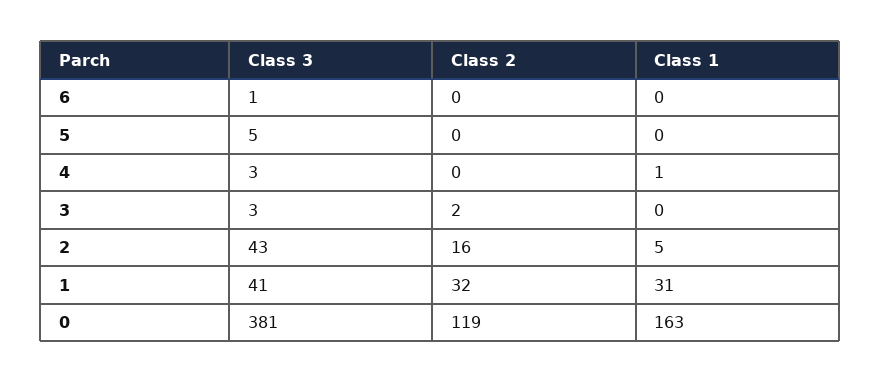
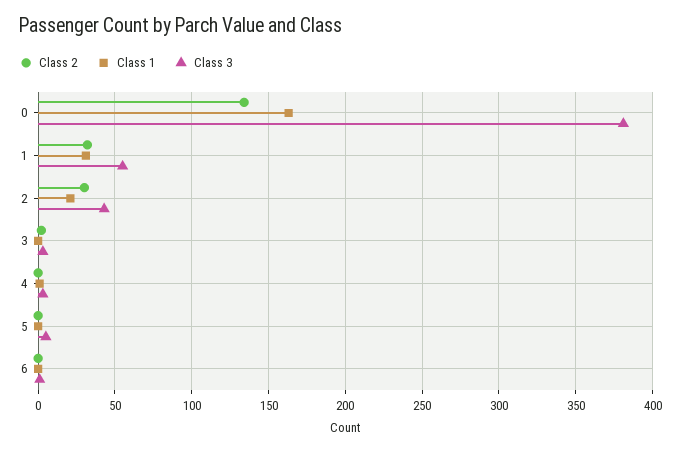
  {
    "Class 3": {
      "6": 1,
      "5": 5,
      "4": 3,
      "3": 3,
      "2": 43,
-     "1": 41,
+     "1": 55,
      "0": 381
    },
    "Class 2": {
      "6": 0,
      "5": 0,
      "4": 0,
      "3": 2,
-     "2": 16,
+     "2": 30,
      "1": 32,
-     "0": 119
+     "0": 135
    },
    "Class 1": {
      "6": 0,
      "5": 0,
      "4": 1,
      "3": 0,
-     "2": 5,
+     "2": 20,
      "1": 31,
      "0": 163
    }
  }

